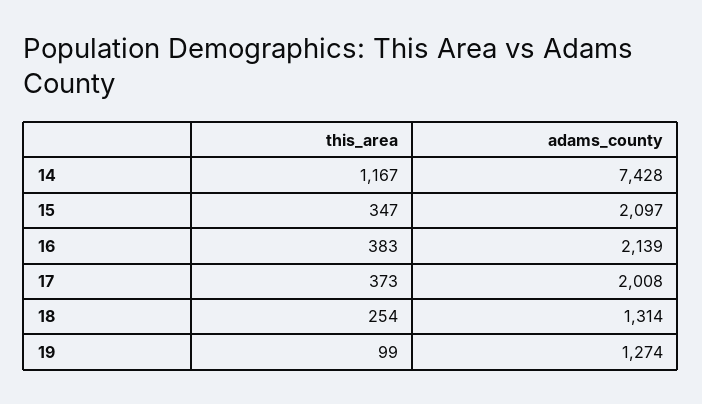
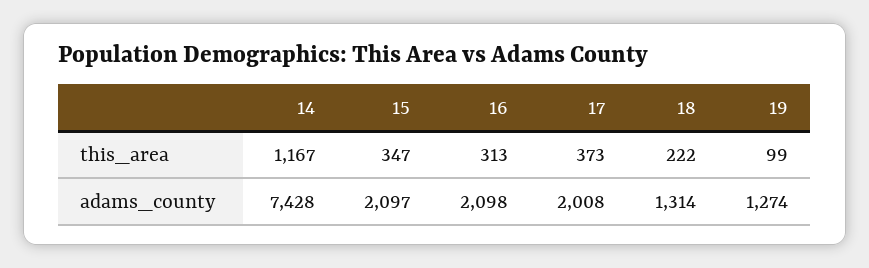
  {
    "this_area": {
      "14": 1167,
      "15": 347,
-     "16": 383,
+     "16": 313,
      "17": 373,
-     "18": 254,
+     "18": 222,
      "19": 99
    },
    "adams_county": {
      "14": 7428,
      "15": 2097,
-     "16": 2139,
+     "16": 2098,
      "17": 2008,
      "18": 1314,
      "19": 1274
    }
  }

